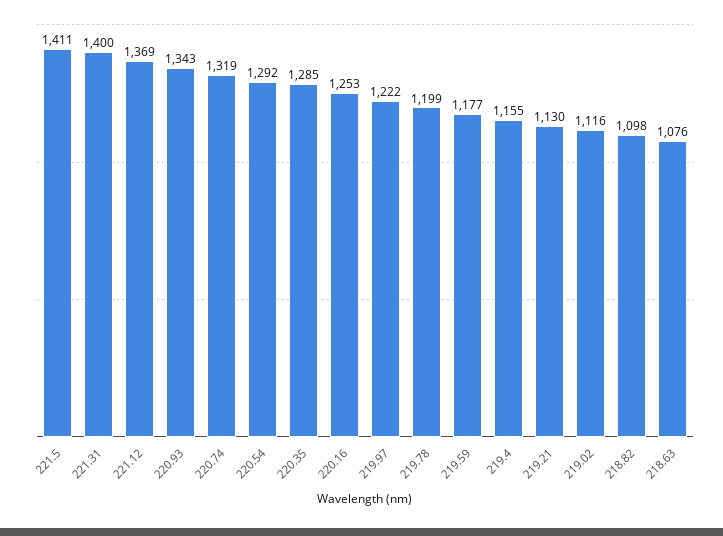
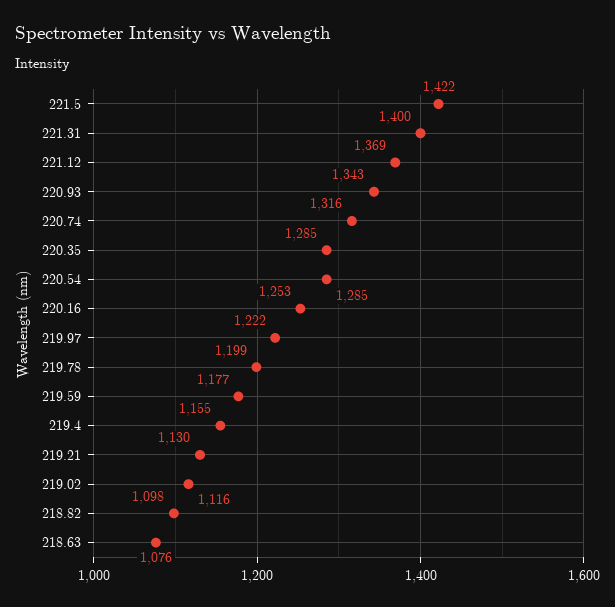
  {
-   "221.5": 1411,
+   "221.5": 1422,
    "221.31": 1400,
    "221.12": 1369,
    "220.93": 1343,
-   "220.74": 1319,
+   "220.74": 1316,
-   "220.54": 1292,
+   "220.54": 1285,
    "220.35": 1285,
    "220.16": 1253,
    "219.97": 1222,
    "219.78": 1199,
    "219.59": 1177,
    "219.4": 1155,
    "219.21": 1130,
    "219.02": 1116,
    "218.82": 1098,
    "218.63": 1076
  }

